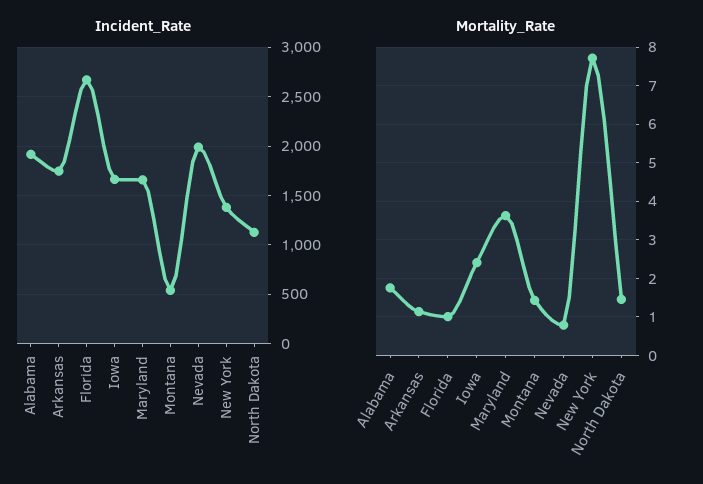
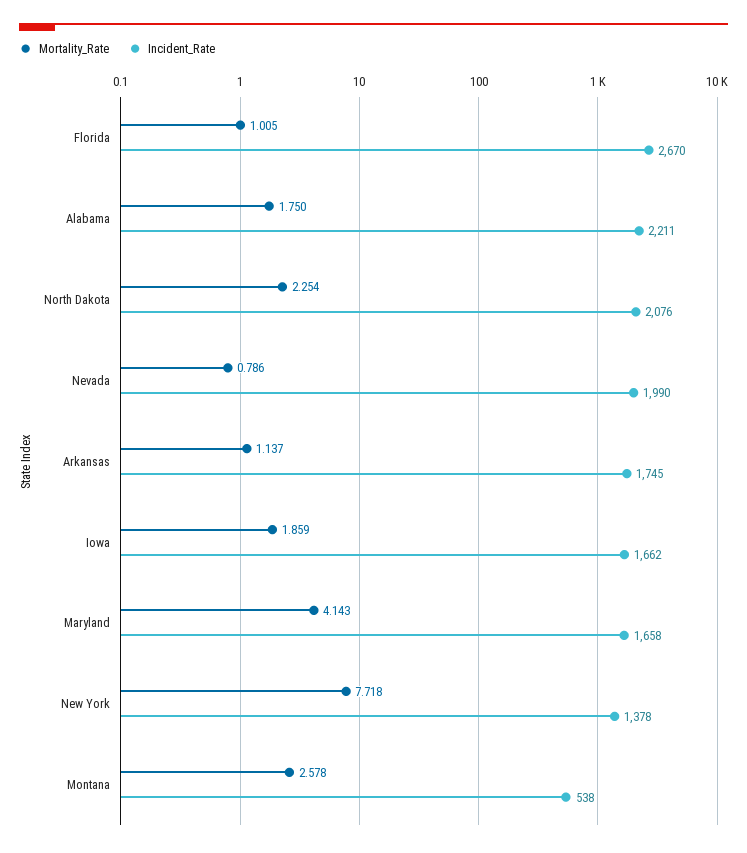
  {
    "Incident_Rate": {
-     "Alabama": 1900,
+     "Alabama": 2211,
      "Arkansas": 1745,
      "Florida": 2670,
      "Iowa": 1662,
      "Maryland": 1658,
      "Montana": 538,
      "Nevada": 1990,
      "New York": 1378,
-     "North Dakota": 1100
+     "North Dakota": 2076
    },
    "Mortality_Rate": {
      "Alabama": 1.75,
      "Arkansas": 1.137,
      "Florida": 1.005,
-     "Iowa": 2.4,
+     "Iowa": 1.859,
-     "Maryland": 3.6,
+     "Maryland": 4.143,
-     "Montana": 1.4,
+     "Montana": 2.578,
      "Nevada": 0.786,
      "New York": 7.718,
-     "North Dakota": 1.4
+     "North Dakota": 2.254
    }
  }

